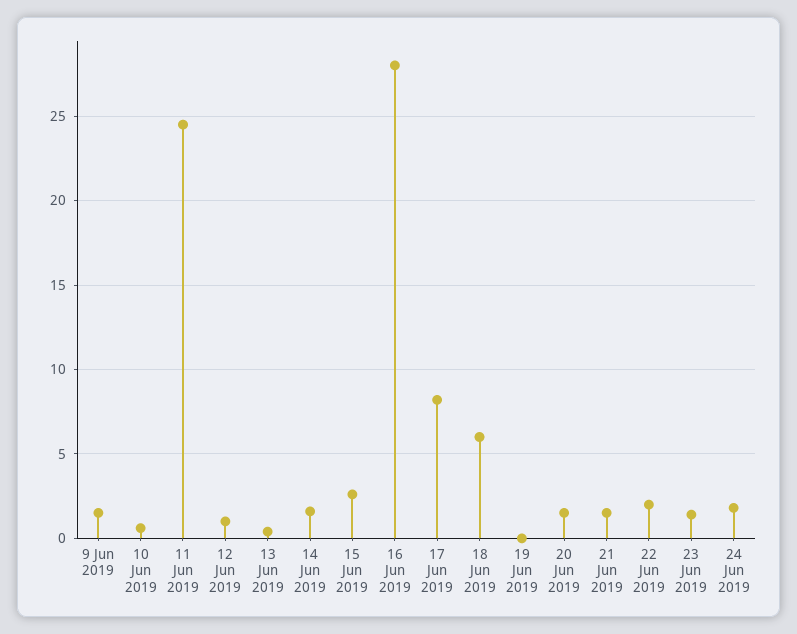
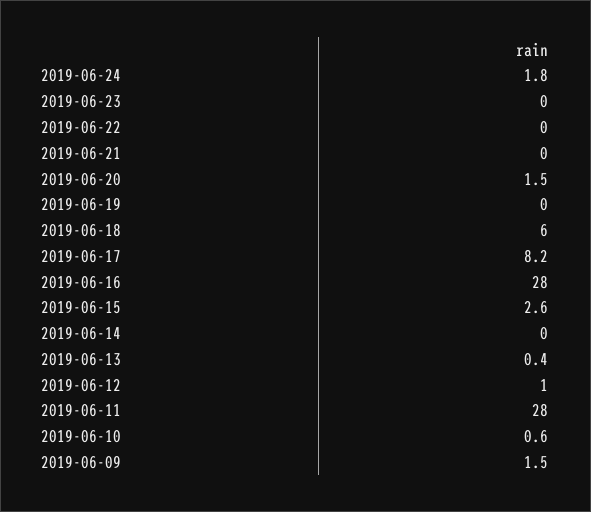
  {
    "9 Jun 2019": 1.5,
    "10 Jun 2019": 0.6,
-   "11 Jun 2019": 24.5,
+   "11 Jun 2019": 28,
    "12 Jun 2019": 1,
    "13 Jun 2019": 0.4,
-   "14 Jun 2019": 1.5,
+   "14 Jun 2019": 0,
    "15 Jun 2019": 2.6,
    "16 Jun 2019": 28,
    "17 Jun 2019": 8.2,
    "18 Jun 2019": 6,
    "19 Jun 2019": 0,
    "20 Jun 2019": 1.5,
-   "21 Jun 2019": 1.5,
+   "21 Jun 2019": 0,
-   "22 Jun 2019": 2,
+   "22 Jun 2019": 0,
-   "23 Jun 2019": 1.5,
+   "23 Jun 2019": 0,
    "24 Jun 2019": 1.8
  }

